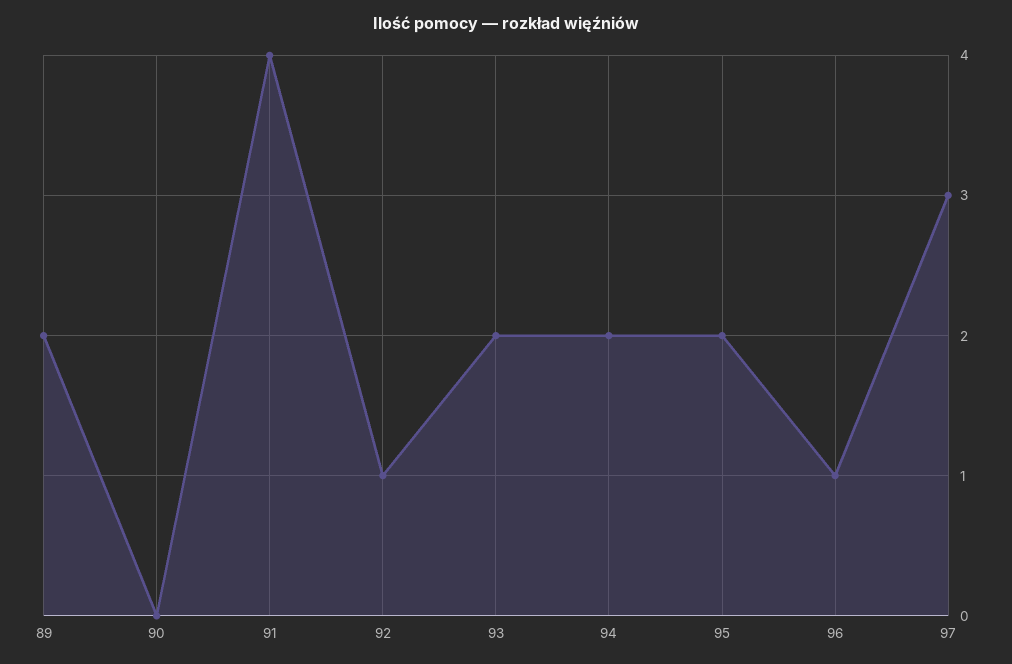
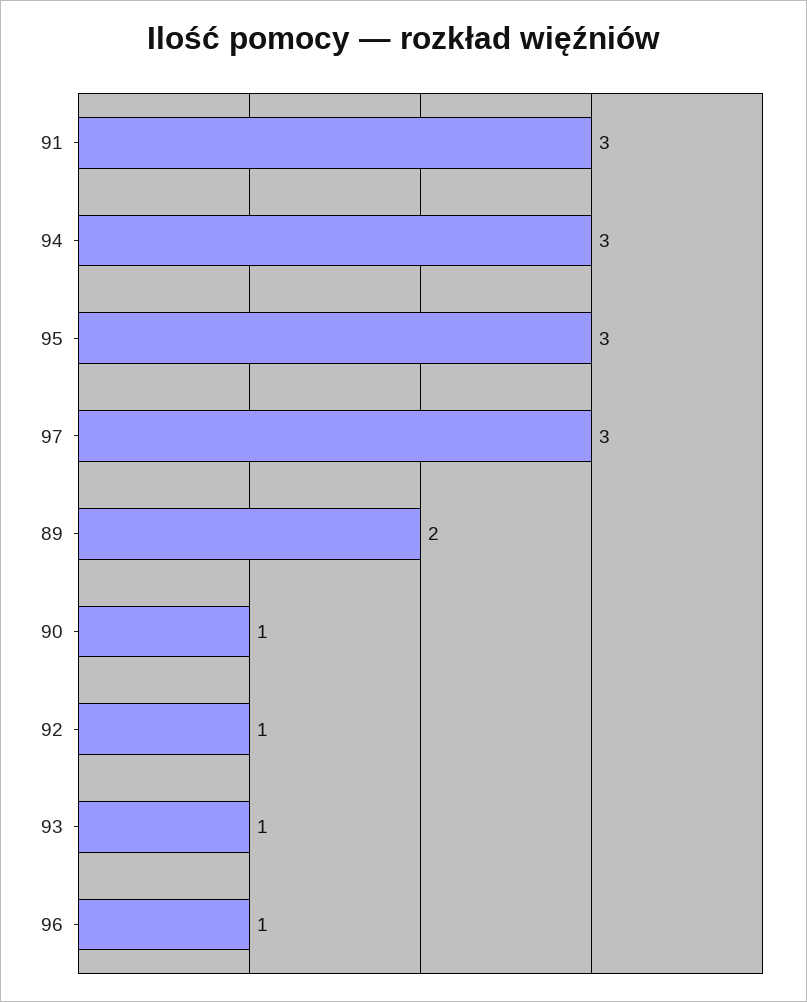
  {
    "89": 2,
-   "90": 0,
+   "90": 1,
-   "91": 4,
+   "91": 3,
    "92": 1,
-   "93": 2,
+   "93": 1,
-   "94": 2,
+   "94": 3,
-   "95": 2,
+   "95": 3,
    "96": 1,
    "97": 3
  }

